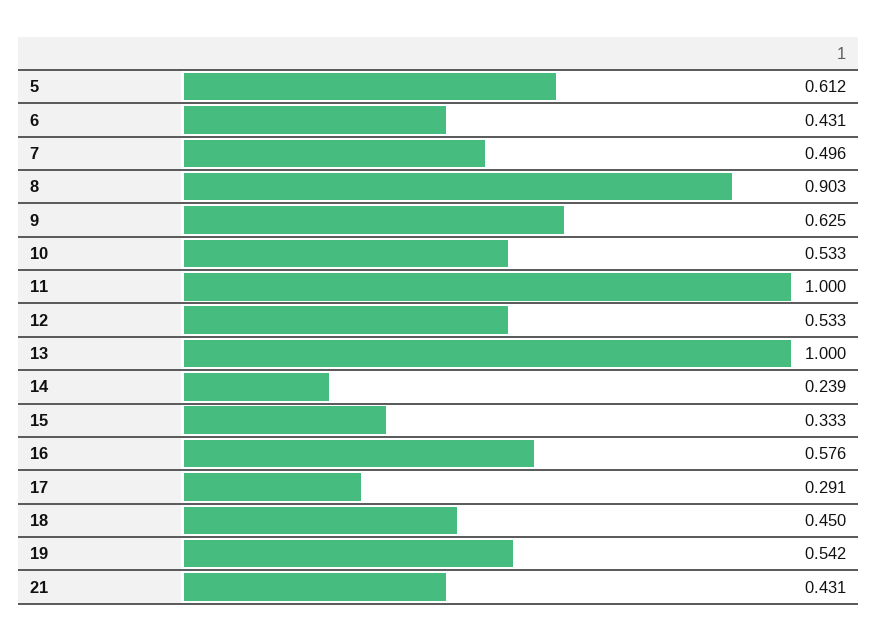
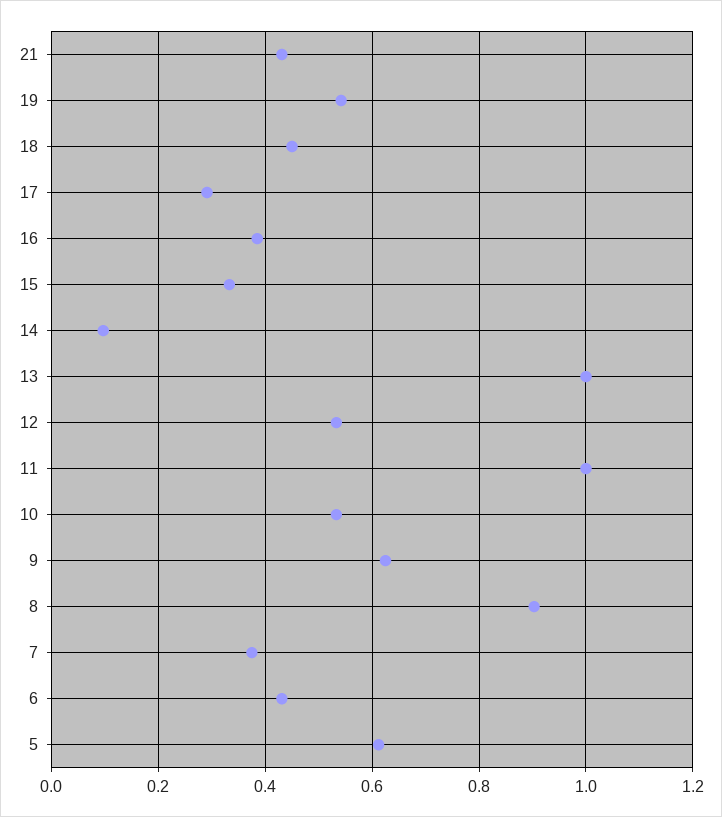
  {
    "5": 0.612,
    "6": 0.431,
-   "7": 0.496,
+   "7": 0.38,
    "8": 0.903,
    "9": 0.625,
    "10": 0.533,
    "11": 1,
    "12": 0.533,
    "13": 1,
-   "14": 0.239,
+   "14": 0.1,
    "15": 0.333,
-   "16": 0.576,
+   "16": 0.38,
    "17": 0.291,
    "18": 0.45,
    "19": 0.542,
    "21": 0.431
  }

